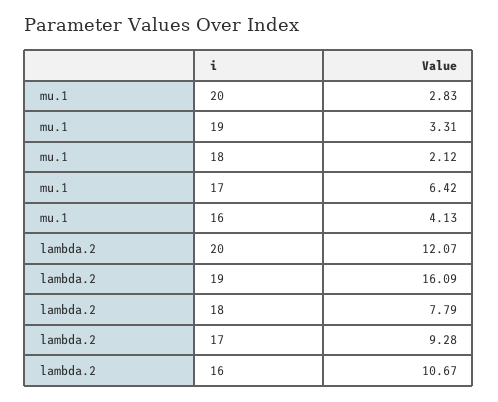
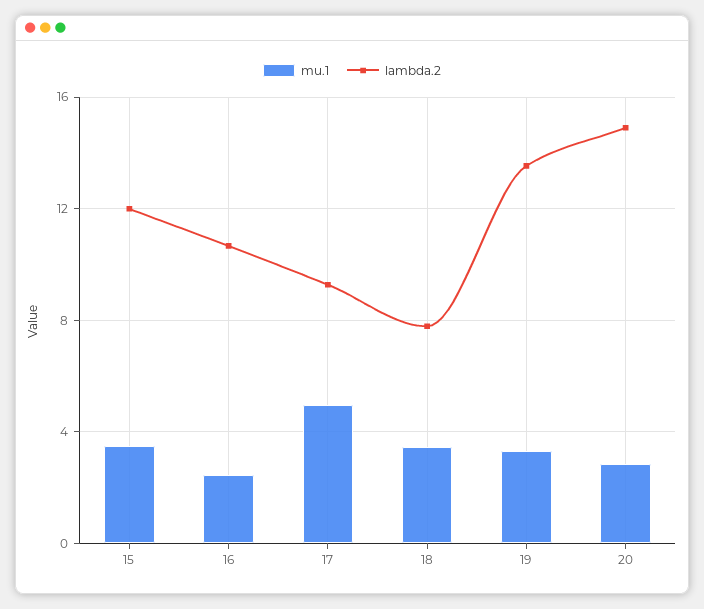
  {
    "mu.1": {
      "20": 2.83,
      "19": 3.31,
-     "18": 2.12,
+     "18": 3.5,
-     "17": 6.42,
+     "17": 5,
-     "16": 4.13
+     "16": 2.5,
+     "15": 3.5
    },
    "lambda.2": {
-     "20": 12.07,
+     "20": 15,
-     "19": 16.09,
+     "19": 13.5,
      "18": 7.79,
      "17": 9.28,
-     "16": 10.67
+     "16": 10.67,
+     "15": 12
    }
  }

